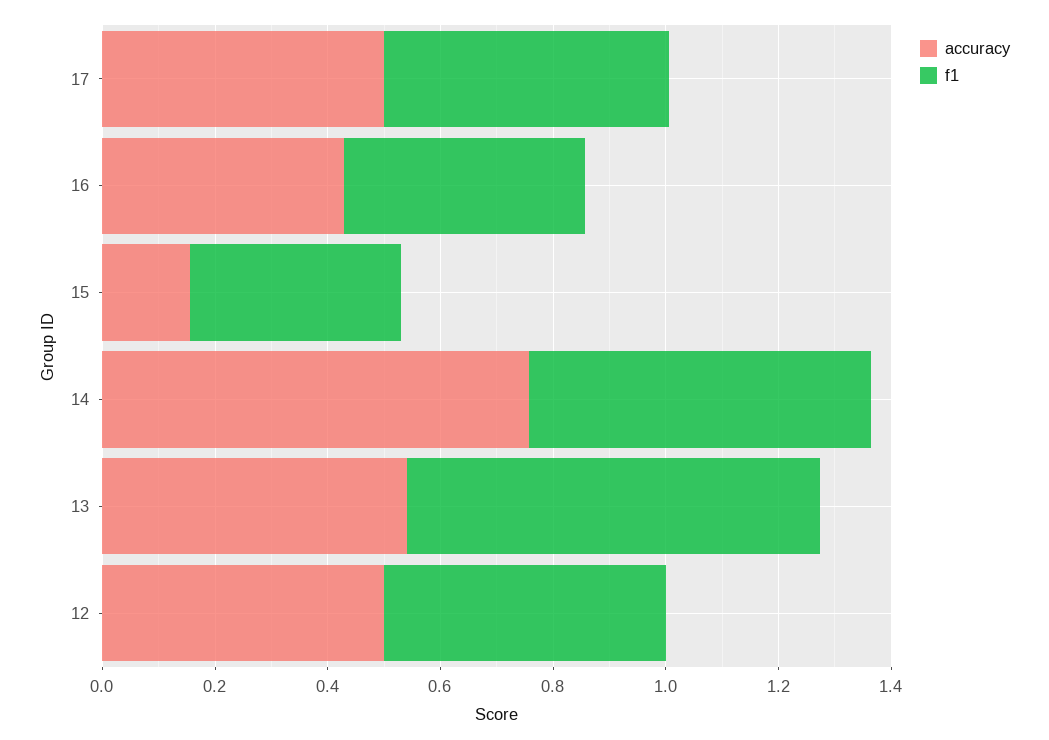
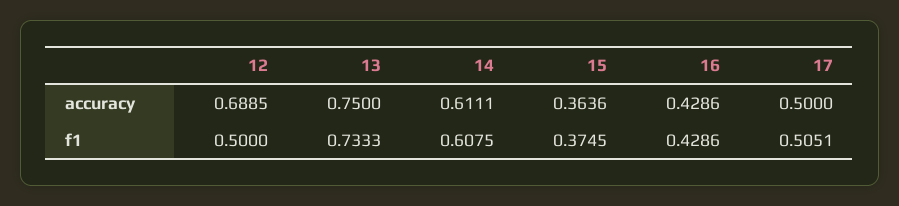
  {
    "accuracy": {
      "17": 0.5,
      "16": 0.4286,
-     "15": 0.15,
+     "15": 0.3636,
-     "14": 0.75,
+     "14": 0.6111,
-     "13": 0.55,
+     "13": 0.75,
-     "12": 0.5
+     "12": 0.6885
    },
    "f1": {
      "17": 0.5051,
      "16": 0.4286,
      "15": 0.3745,
      "14": 0.6075,
      "13": 0.7333,
      "12": 0.5
    }
  }

